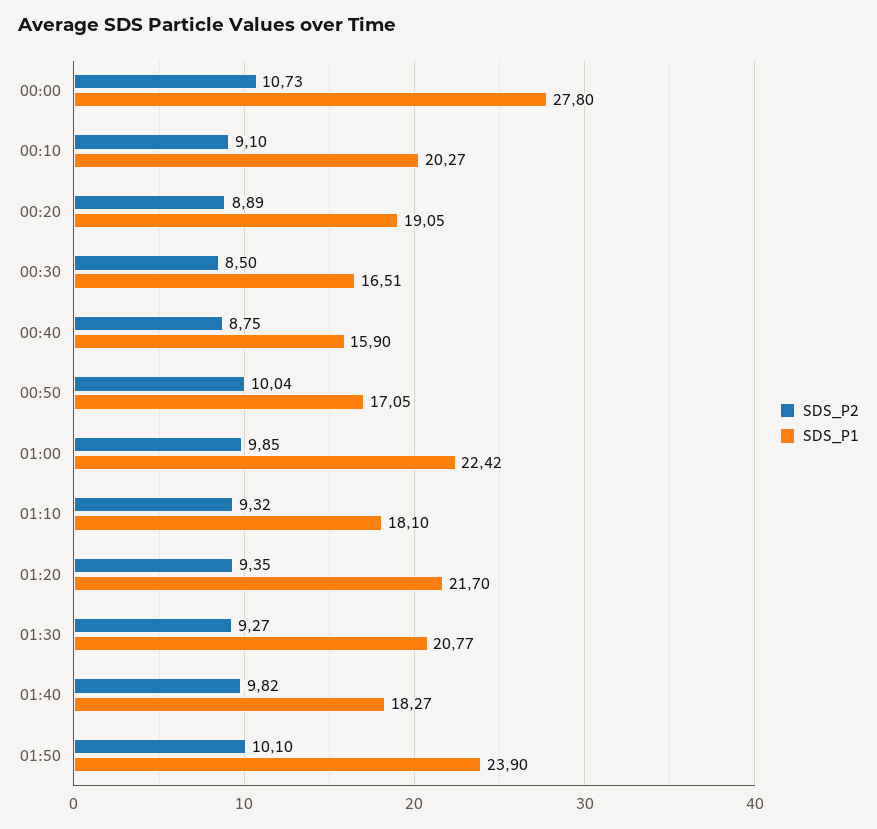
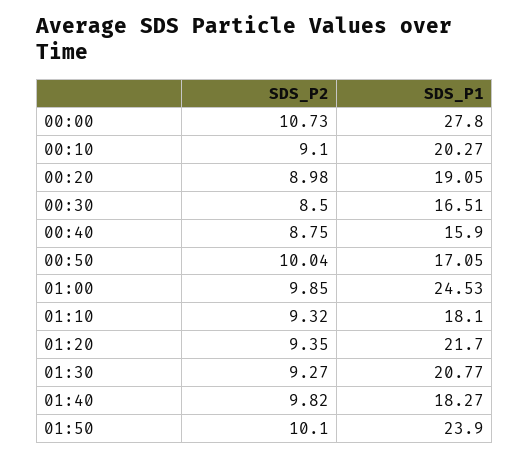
  {
    "SDS_P2": {
      "00:00": 10.73,
      "00:10": 9.1,
-     "00:20": 8.89,
+     "00:20": 8.98,
      "00:30": 8.5,
      "00:40": 8.75,
      "00:50": 10.04,
      "01:00": 9.85,
      "01:10": 9.32,
      "01:20": 9.35,
      "01:30": 9.27,
      "01:40": 9.82,
      "01:50": 10.1
    },
    "SDS_P1": {
      "00:00": 27.8,
      "00:10": 20.27,
      "00:20": 19.05,
      "00:30": 16.51,
      "00:40": 15.9,
      "00:50": 17.05,
-     "01:00": 22.42,
+     "01:00": 24.53,
      "01:10": 18.1,
      "01:20": 21.7,
      "01:30": 20.77,
      "01:40": 18.27,
      "01:50": 23.9
    }
  }

